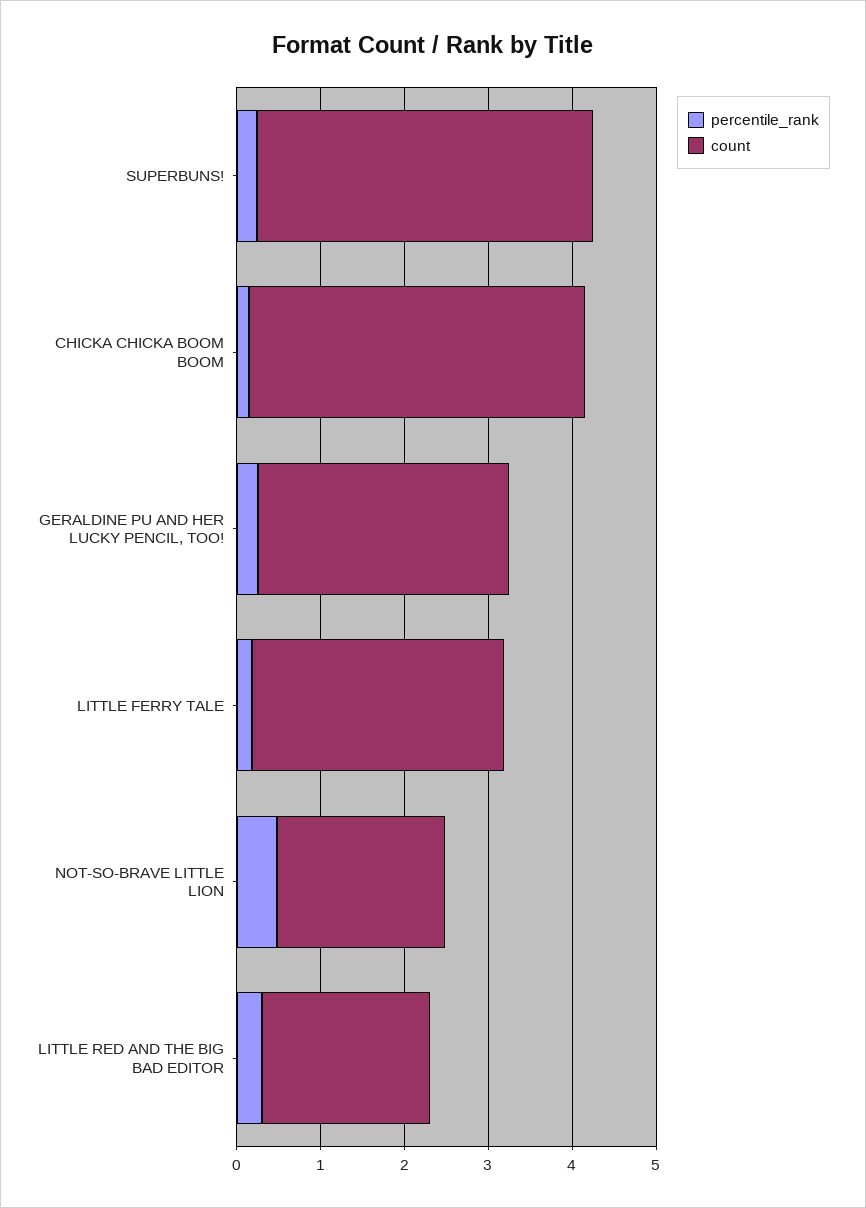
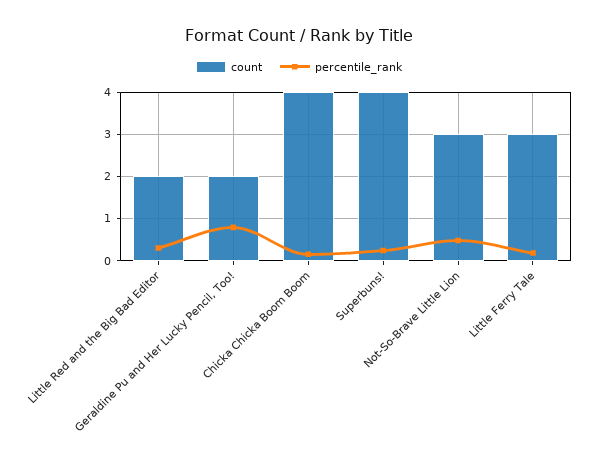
  {
    "percentile_rank": {
      "SUPERBUNS!": 0.2,
      "CHICKA CHICKA BOOM BOOM": 0.2,
-     "GERALDINE PU AND HER LUCKY PENCIL, TOO!": 0.2,
+     "GERALDINE PU AND HER LUCKY PENCIL, TOO!": 0.8,
      "LITTLE FERRY TALE": 0.2,
      "NOT-SO-BRAVE LITTLE LION": 0.4,
      "LITTLE RED AND THE BIG BAD EDITOR": 0.4
    },
    "count": {
      "SUPERBUNS!": 4,
      "CHICKA CHICKA BOOM BOOM": 4,
-     "GERALDINE PU AND HER LUCKY PENCIL, TOO!": 3,
+     "GERALDINE PU AND HER LUCKY PENCIL, TOO!": 2,
      "LITTLE FERRY TALE": 3,
-     "NOT-SO-BRAVE LITTLE LION": 2,
+     "NOT-SO-BRAVE LITTLE LION": 3,
      "LITTLE RED AND THE BIG BAD EDITOR": 2
    }
  }

